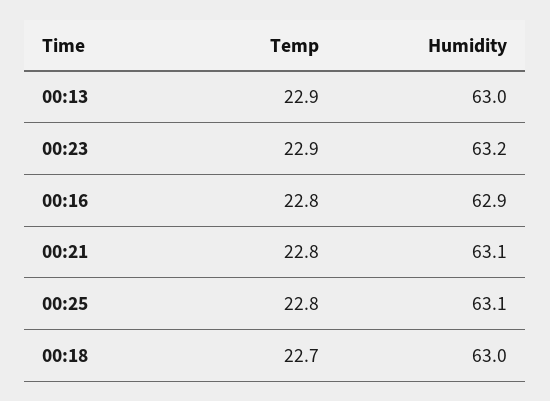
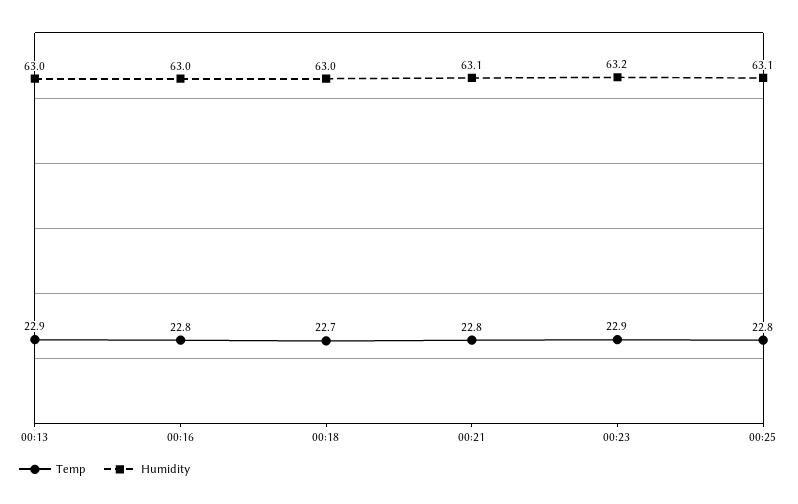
  {
    "Temp": {
      "00:13": 22.9,
      "00:23": 22.9,
      "00:16": 22.8,
      "00:21": 22.8,
      "00:25": 22.8,
      "00:18": 22.7
    },
    "Humidity": {
      "00:13": 63,
      "00:23": 63.2,
-     "00:16": 62.9,
+     "00:16": 63,
      "00:21": 63.1,
      "00:25": 63.1,
      "00:18": 63
    }
  }

